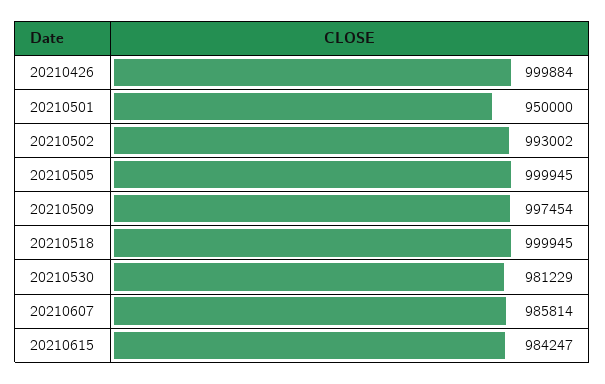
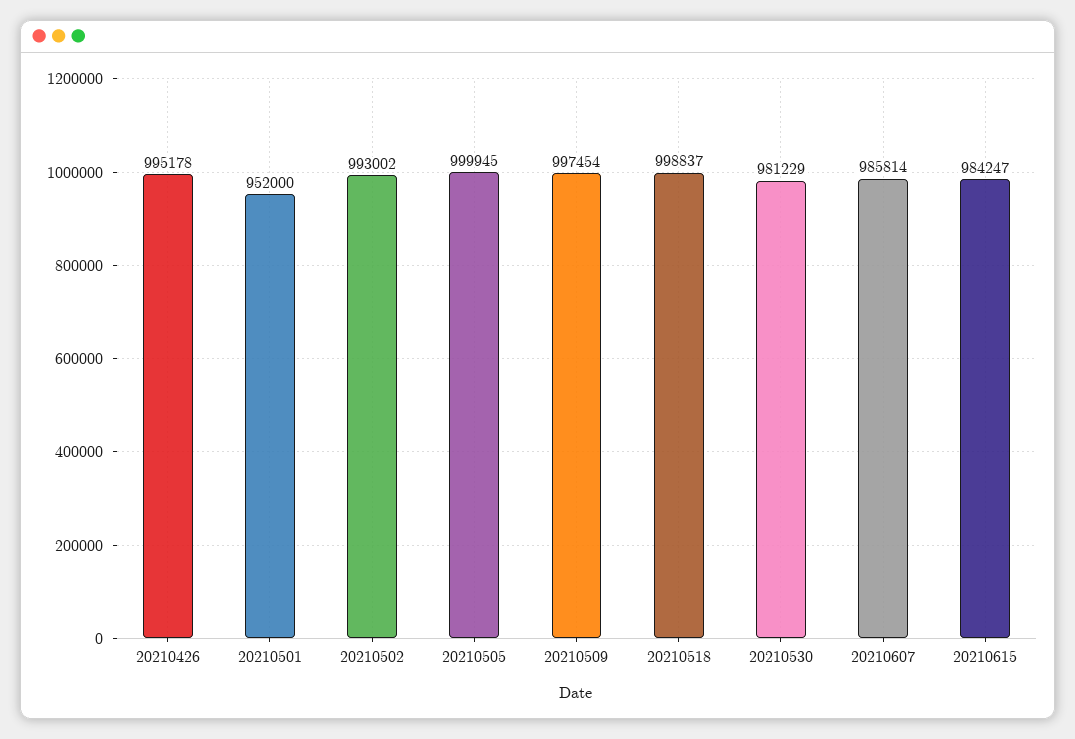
  {
-   "20210426": 999884,
+   "20210426": 995178,
-   "20210501": 950000,
+   "20210501": 952000,
    "20210502": 993002,
    "20210505": 999945,
    "20210509": 997454,
-   "20210518": 999945,
+   "20210518": 998837,
    "20210530": 981229,
    "20210607": 985814,
    "20210615": 984247
  }

